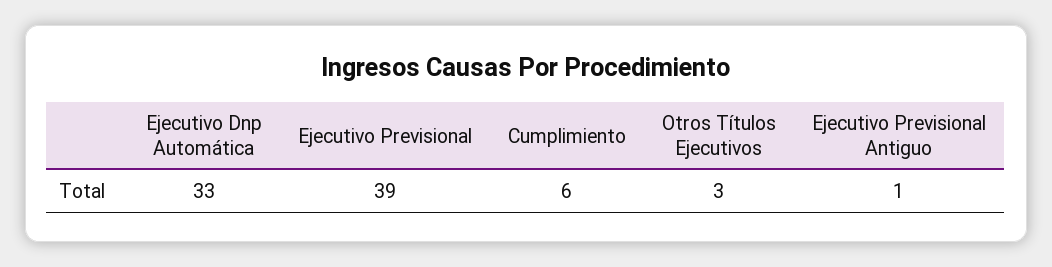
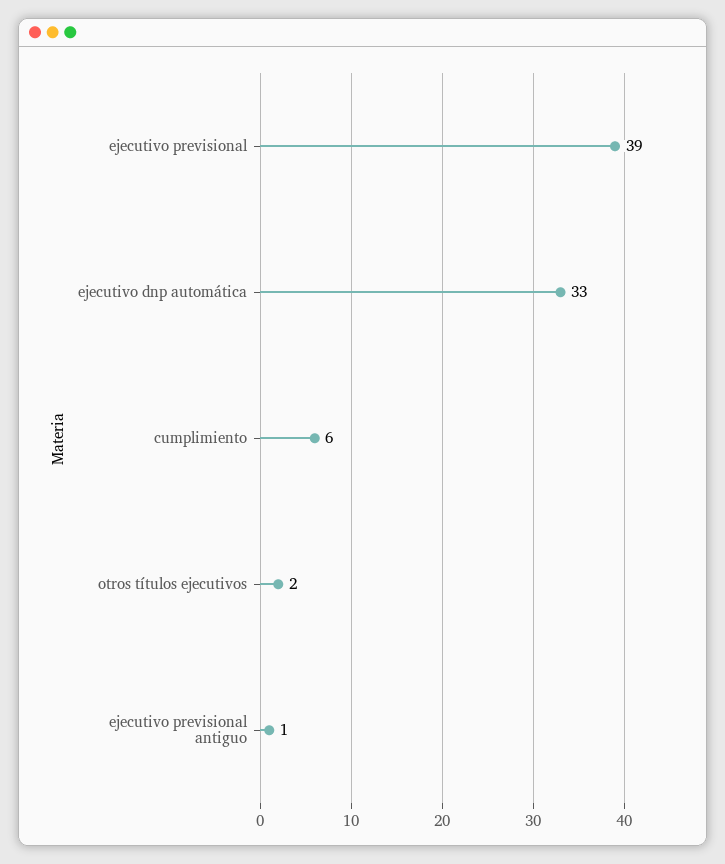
  {
    "Ejecutivo Dnp Automática": 33,
    "Ejecutivo Previsional": 39,
    "Cumplimiento": 6,
-   "Otros Títulos Ejecutivos": 3,
+   "Otros Títulos Ejecutivos": 2,
    "Ejecutivo Previsional Antiguo": 1
  }

